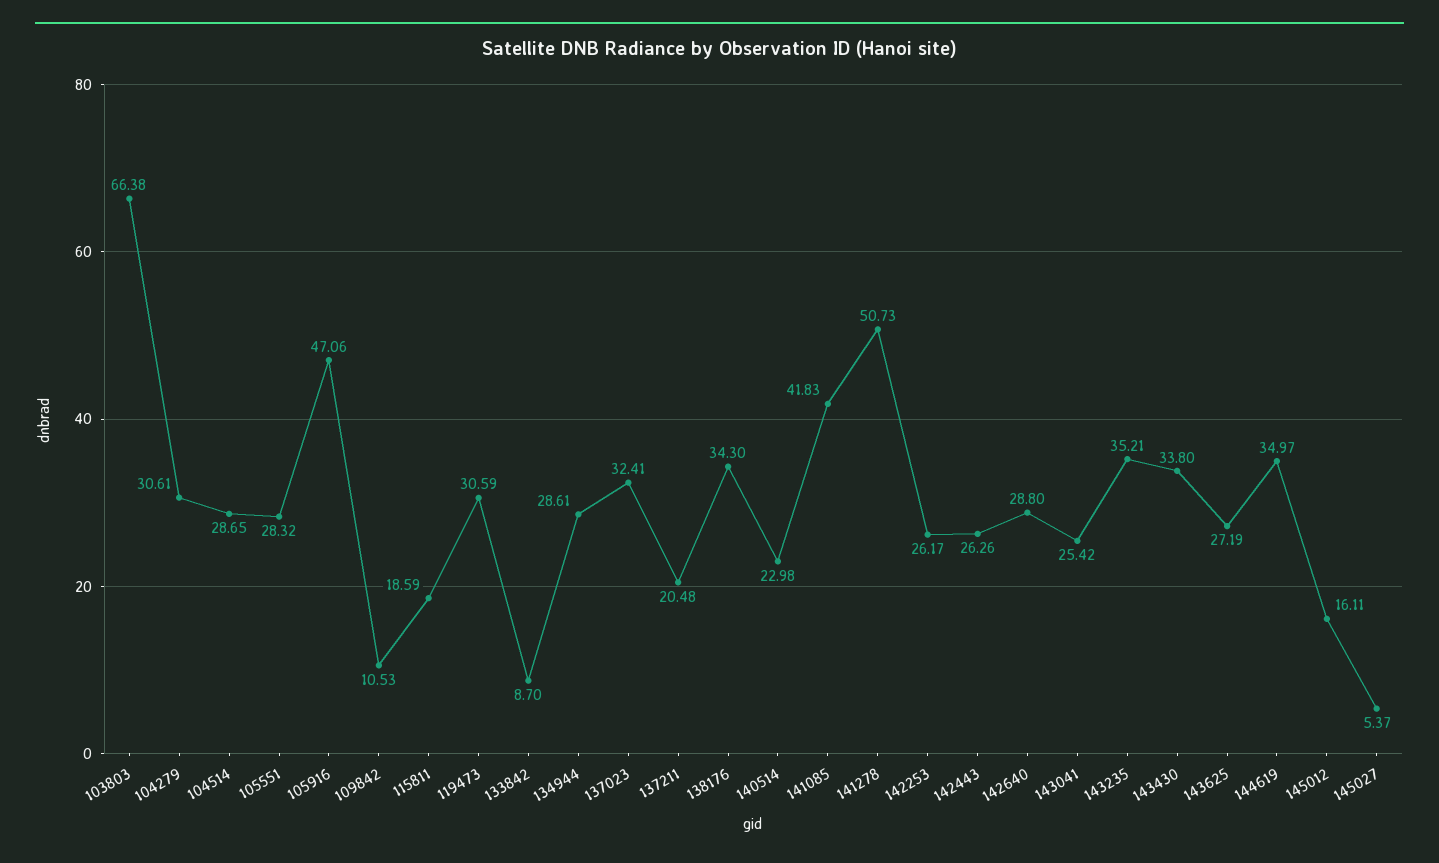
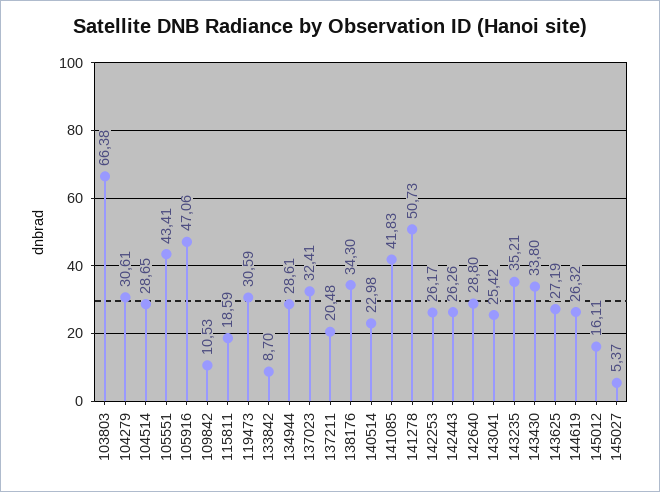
  {
    "103803": 66.38,
    "104279": 30.61,
    "104514": 28.65,
-   "105551": 28.32,
+   "105551": 43.41,
    "105916": 47.06,
    "109842": 10.53,
    "115811": 18.59,
    "119473": 30.59,
    "133842": 8.7,
    "134944": 28.61,
    "137023": 32.41,
    "137211": 20.48,
    "138176": 34.3,
    "140514": 22.98,
    "141085": 41.83,
    "141278": 50.73,
    "142253": 26.17,
    "142443": 26.26,
    "142640": 28.8,
    "143041": 25.42,
    "143235": 35.21,
    "143430": 33.8,
    "143625": 27.19,
-   "144619": 34.97,
+   "144619": 26.32,
    "145012": 16.11,
    "145027": 5.37
  }

